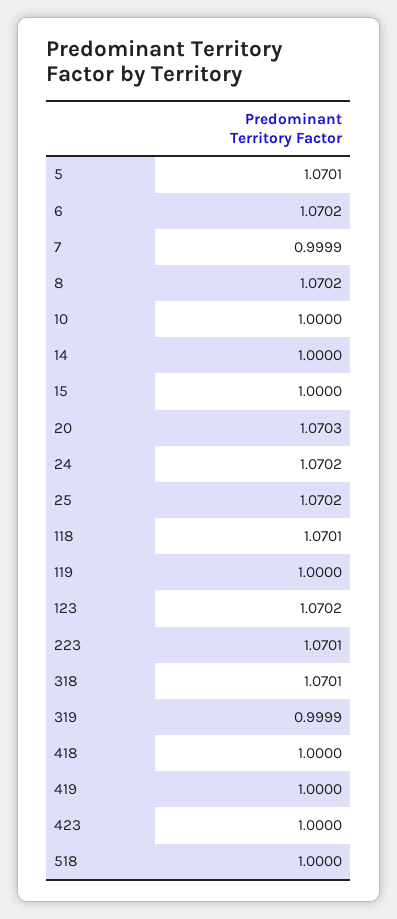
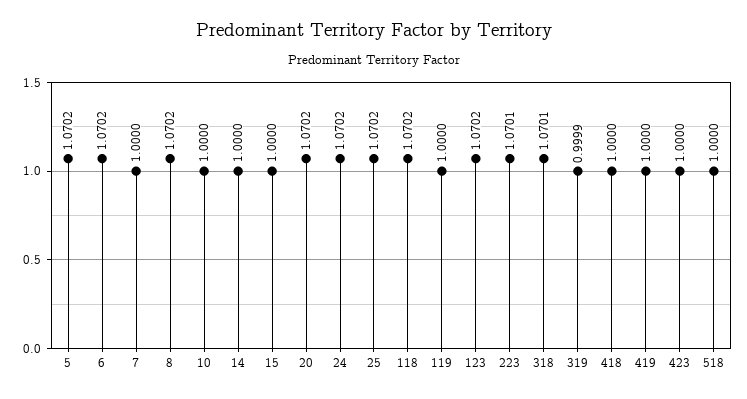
  {
-   "5": 1.0701,
+   "5": 1.0702,
    "6": 1.0702,
-   "7": 0.9999,
+   "7": 1,
    "8": 1.0702,
    "10": 1,
    "14": 1,
    "15": 1,
-   "20": 1.0703,
+   "20": 1.0702,
    "24": 1.0702,
    "25": 1.0702,
-   "118": 1.0701,
+   "118": 1.0702,
    "119": 1,
    "123": 1.0702,
    "223": 1.0701,
    "318": 1.0701,
    "319": 0.9999,
    "418": 1,
    "419": 1,
    "423": 1,
    "518": 1
  }

